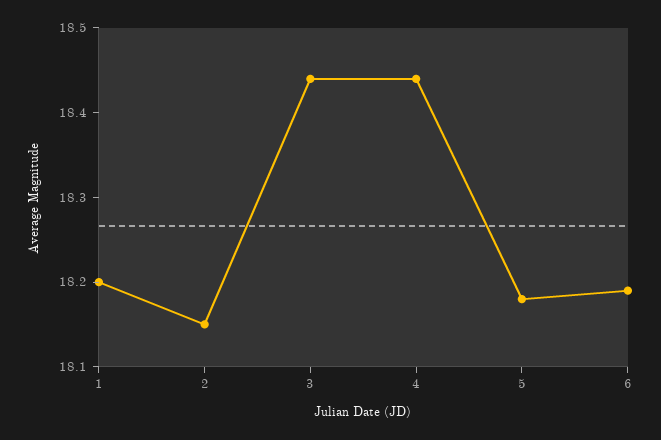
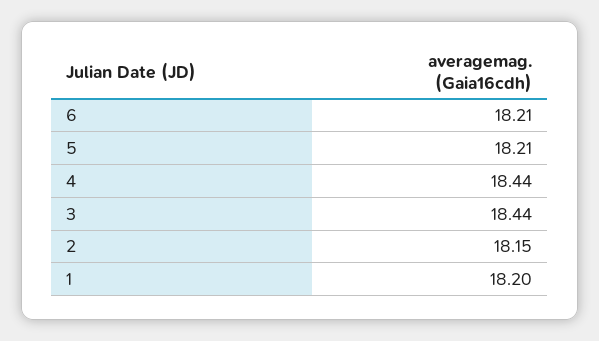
  {
    "1": 18.2,
    "2": 18.15,
    "3": 18.44,
    "4": 18.44,
-   "5": 18.18,
+   "5": 18.21,
-   "6": 18.19
+   "6": 18.21
  }

